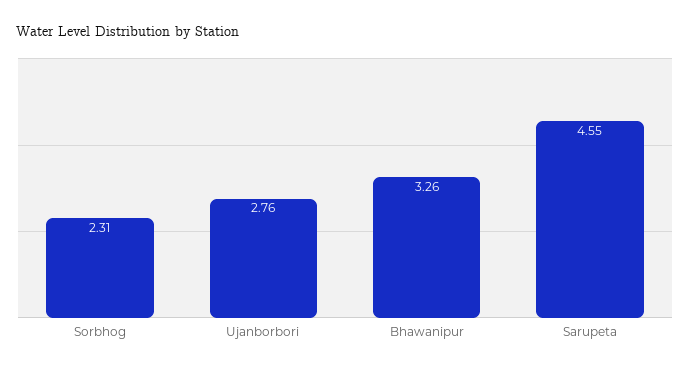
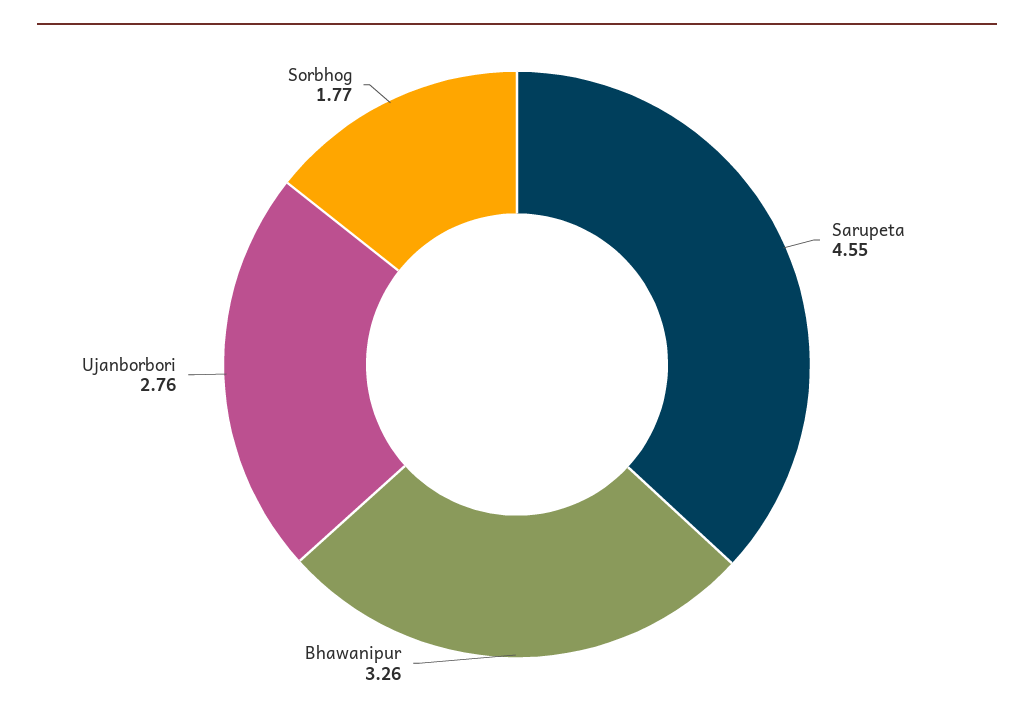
  {
-   "Sorbhog": 2.31,
+   "Sorbhog": 1.77,
    "Ujanborbori": 2.76,
    "Bhawanipur": 3.26,
    "Sarupeta": 4.55
  }

